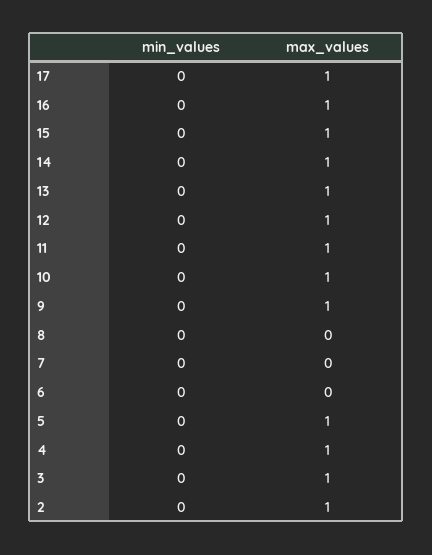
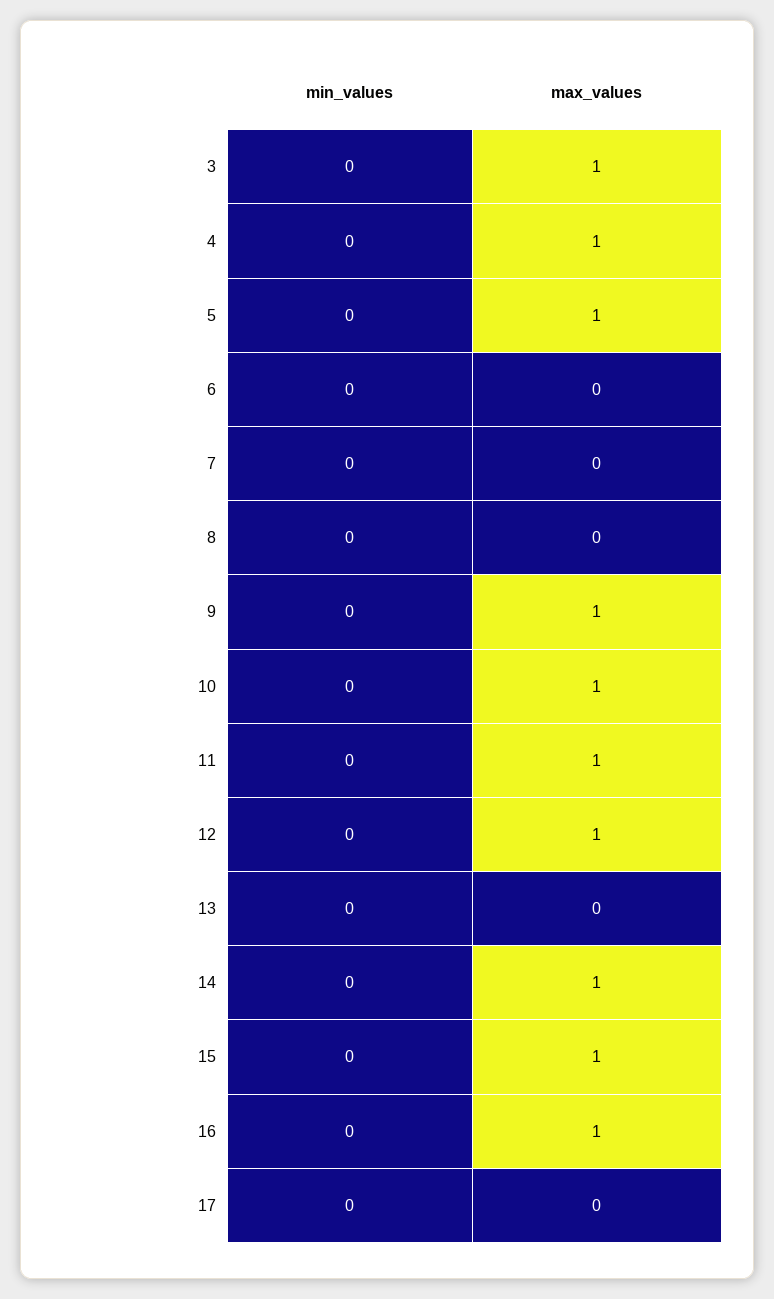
  {
    "min_values": {
      "17": 0,
      "16": 0,
      "15": 0,
      "14": 0,
      "13": 0,
      "12": 0,
      "11": 0,
      "10": 0,
      "9": 0,
      "8": 0,
      "7": 0,
      "6": 0,
      "5": 0,
      "4": 0,
-     "3": 0,
+     "3": 0
-     "2": 0
    },
    "max_values": {
-     "17": 1,
+     "17": 0,
      "16": 1,
      "15": 1,
      "14": 1,
-     "13": 1,
+     "13": 0,
      "12": 1,
      "11": 1,
      "10": 1,
      "9": 1,
      "8": 0,
      "7": 0,
      "6": 0,
      "5": 1,
      "4": 1,
-     "3": 1,
+     "3": 1
-     "2": 1
    }
  }

